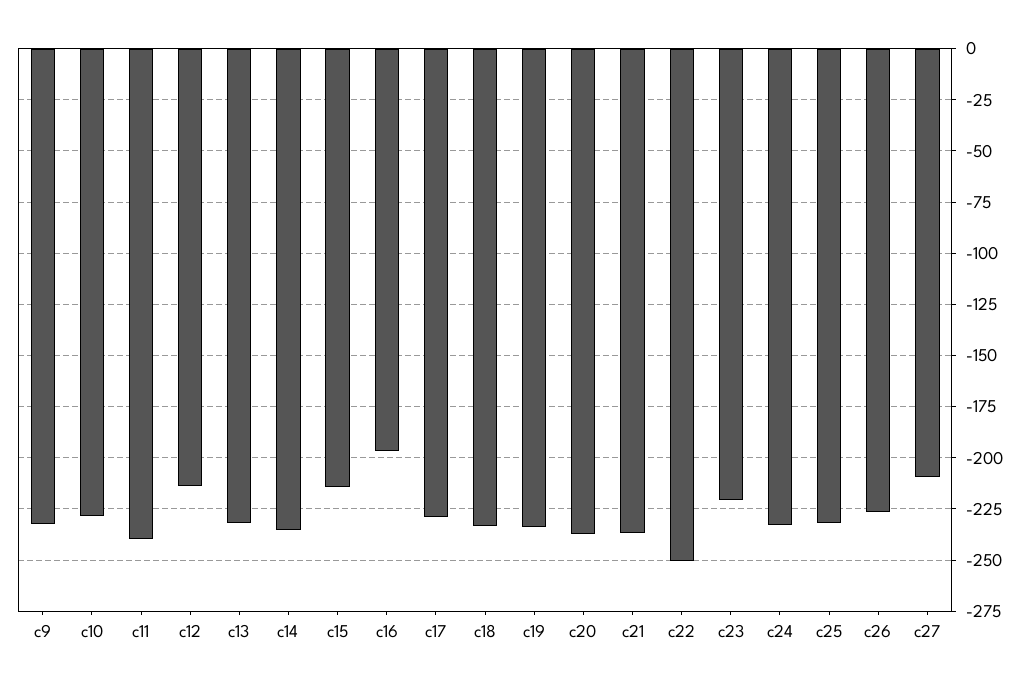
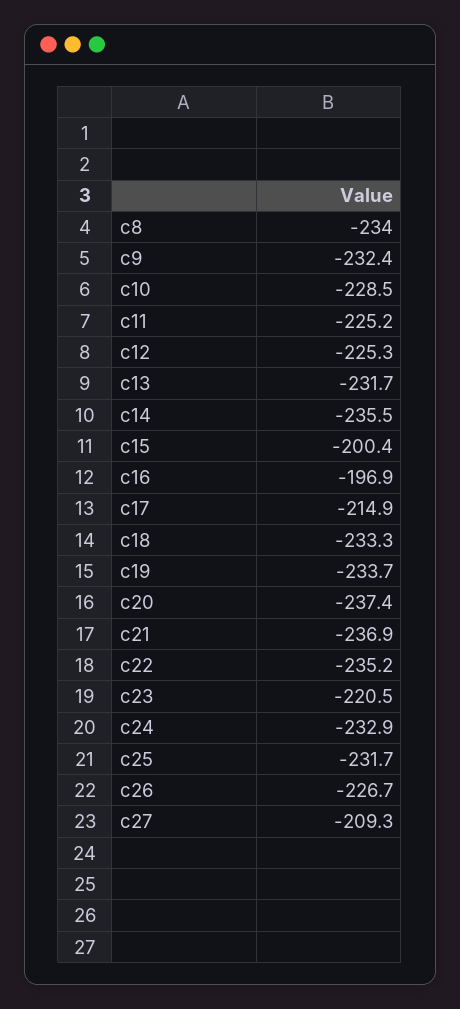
  {
    "c9": -232.4,
    "c10": -228.5,
-   "c11": -240,
+   "c11": -225.2,
-   "c12": -215,
+   "c12": -225.3,
    "c13": -231.7,
    "c14": -235.5,
-   "c15": -215,
+   "c15": -200.4,
    "c16": -196.9,
-   "c17": -230,
+   "c17": -214.9,
    "c18": -233.3,
    "c19": -233.7,
    "c20": -237.4,
    "c21": -236.9,
-   "c22": -250,
+   "c22": -235.2,
    "c23": -220.5,
    "c24": -232.9,
    "c25": -231.7,
    "c26": -226.7,
-   "c27": -209.3
+   "c27": -209.3,
+   "c8": -234
  }

